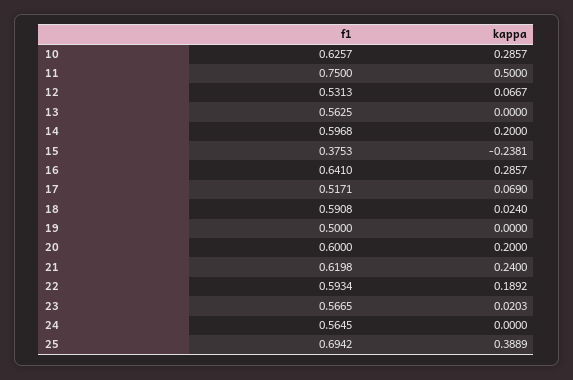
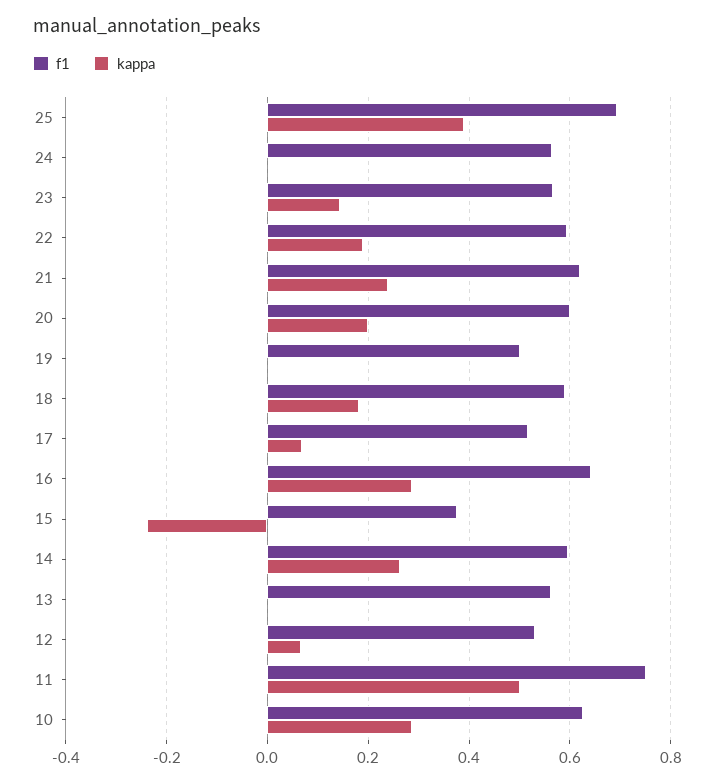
  {
    "f1": {
      "10": 0.6257,
      "11": 0.75,
      "12": 0.5313,
      "13": 0.5625,
      "14": 0.5968,
      "15": 0.3753,
      "16": 0.641,
      "17": 0.5171,
      "18": 0.5908,
      "19": 0.5,
      "20": 0.6,
      "21": 0.6198,
      "22": 0.5934,
      "23": 0.5665,
      "24": 0.5645,
      "25": 0.6942
    },
    "kappa": {
      "10": 0.2857,
      "11": 0.5,
      "12": 0.0667,
      "13": 0,
-     "14": 0.2,
+     "14": 0.26,
      "15": -0.2381,
      "16": 0.2857,
      "17": 0.069,
-     "18": 0.024,
+     "18": 0.18,
      "19": 0,
      "20": 0.2,
      "21": 0.24,
      "22": 0.1892,
-     "23": 0.0203,
+     "23": 0.14,
      "24": 0,
      "25": 0.3889
    }
  }

